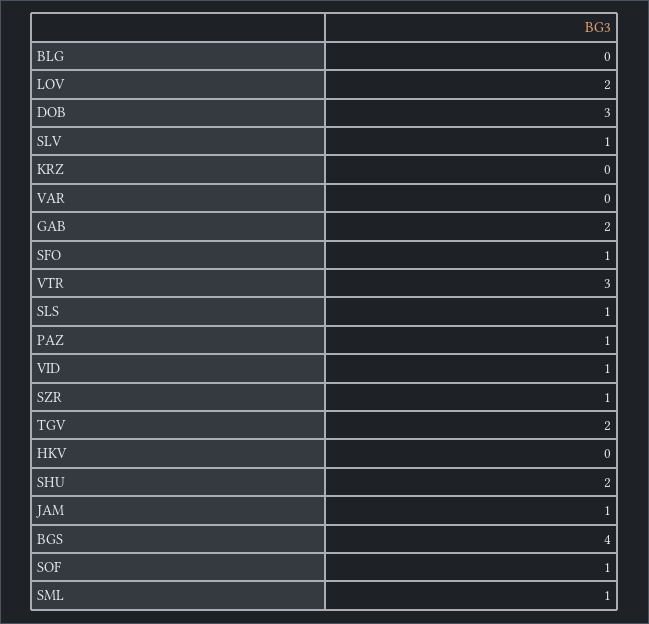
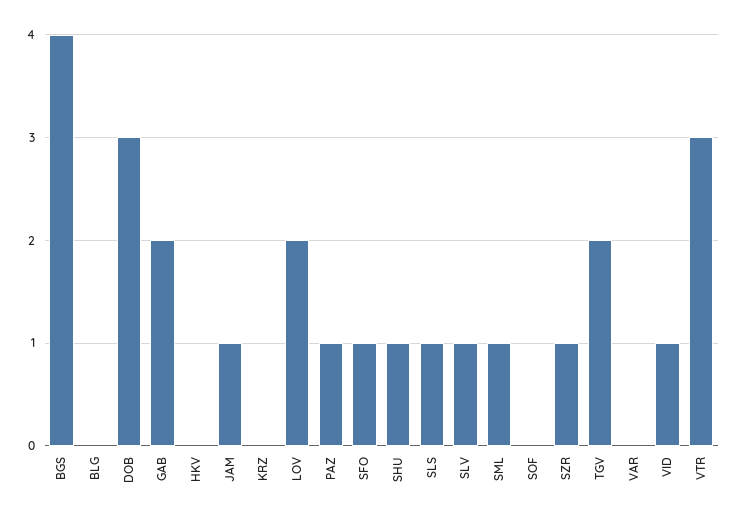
  {
    "BLG": 0,
    "LOV": 2,
    "DOB": 3,
    "SLV": 1,
    "KRZ": 0,
    "VAR": 0,
    "GAB": 2,
    "SFO": 1,
    "VTR": 3,
    "SLS": 1,
    "PAZ": 1,
    "VID": 1,
    "SZR": 1,
    "TGV": 2,
    "HKV": 0,
-   "SHU": 2,
+   "SHU": 1,
    "JAM": 1,
    "BGS": 4,
-   "SOF": 1,
+   "SOF": 0,
    "SML": 1
  }

